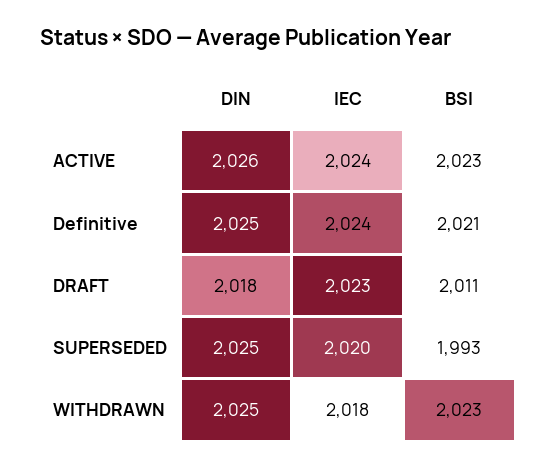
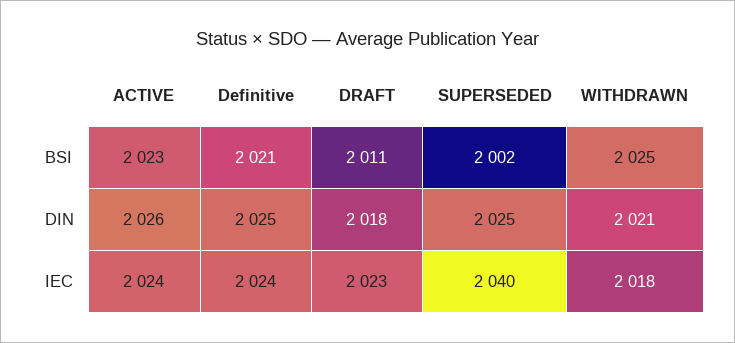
  {
    "DIN": {
      "ACTIVE": 2026,
      "Definitive": 2025,
      "DRAFT": 2018,
      "SUPERSEDED": 2025,
-     "WITHDRAWN": 2025
+     "WITHDRAWN": 2021
    },
    "IEC": {
      "ACTIVE": 2024,
      "Definitive": 2024,
      "DRAFT": 2023,
-     "SUPERSEDED": 2020,
+     "SUPERSEDED": 2040,
      "WITHDRAWN": 2018
    },
    "BSI": {
      "ACTIVE": 2023,
      "Definitive": 2021,
      "DRAFT": 2011,
-     "SUPERSEDED": 1993,
+     "SUPERSEDED": 2002,
-     "WITHDRAWN": 2023
+     "WITHDRAWN": 2025
    }
  }

